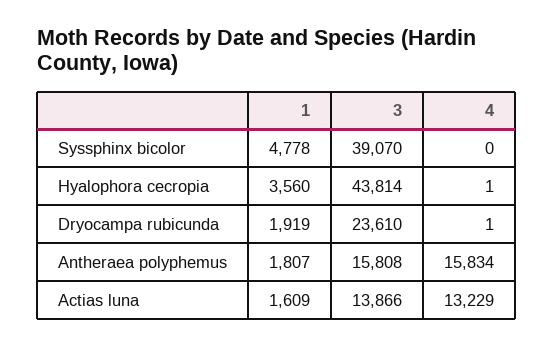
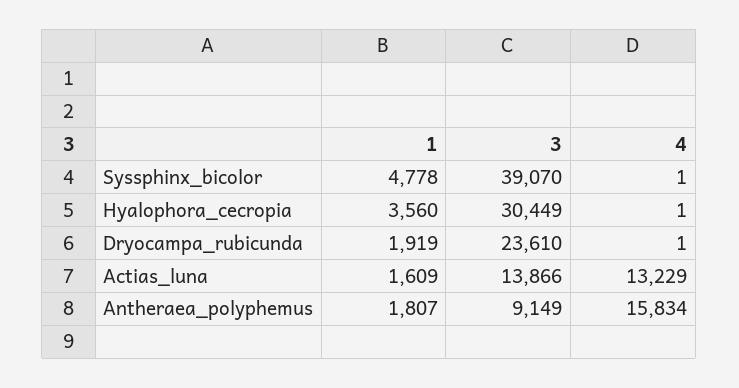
  {
    "1": {
      "Syssphinx bicolor": 4778,
      "Hyalophora cecropia": 3560,
      "Dryocampa rubicunda": 1919,
      "Antheraea polyphemus": 1807,
      "Actias luna": 1609
    },
    "3": {
      "Syssphinx bicolor": 39070,
-     "Hyalophora cecropia": 43814,
+     "Hyalophora cecropia": 30449,
      "Dryocampa rubicunda": 23610,
-     "Antheraea polyphemus": 15808,
+     "Antheraea polyphemus": 9149,
      "Actias luna": 13866
    },
    "4": {
-     "Syssphinx bicolor": 0,
+     "Syssphinx bicolor": 1,
      "Hyalophora cecropia": 1,
      "Dryocampa rubicunda": 1,
      "Antheraea polyphemus": 15834,
      "Actias luna": 13229
    }
  }

